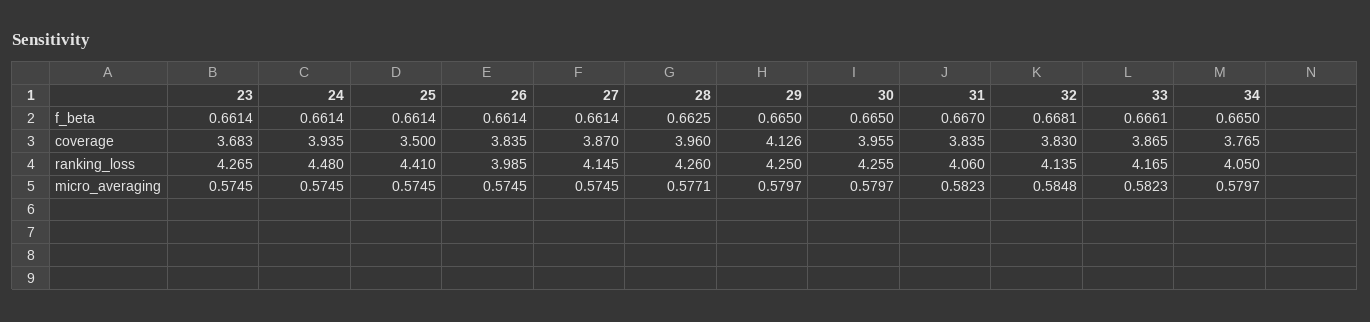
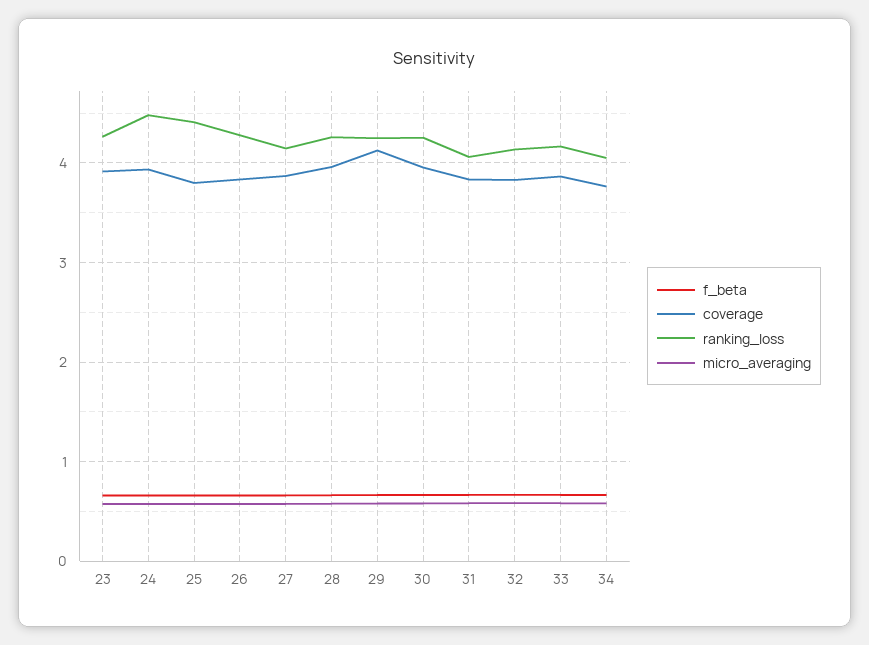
  {
    "f_beta": {
      "23": 0.6614,
      "24": 0.6614,
      "25": 0.6614,
      "26": 0.6614,
      "27": 0.6614,
      "28": 0.6625,
      "29": 0.665,
      "30": 0.665,
      "31": 0.667,
      "32": 0.6681,
      "33": 0.6661,
      "34": 0.665
    },
    "coverage": {
-     "23": 3.683,
+     "23": 3.9,
      "24": 3.935,
-     "25": 3.5,
+     "25": 3.8,
      "26": 3.835,
      "27": 3.87,
      "28": 3.96,
      "29": 4.126,
      "30": 3.955,
      "31": 3.835,
      "32": 3.83,
      "33": 3.865,
      "34": 3.765
    },
    "ranking_loss": {
      "23": 4.265,
      "24": 4.48,
      "25": 4.41,
-     "26": 3.985,
+     "26": 4.3,
      "27": 4.145,
      "28": 4.26,
      "29": 4.25,
      "30": 4.255,
      "31": 4.06,
      "32": 4.135,
      "33": 4.165,
      "34": 4.05
    },
    "micro_averaging": {
      "23": 0.5745,
      "24": 0.5745,
      "25": 0.5745,
      "26": 0.5745,
      "27": 0.5745,
      "28": 0.5771,
      "29": 0.5797,
      "30": 0.5797,
      "31": 0.5823,
      "32": 0.5848,
      "33": 0.5823,
      "34": 0.5797
    }
  }

